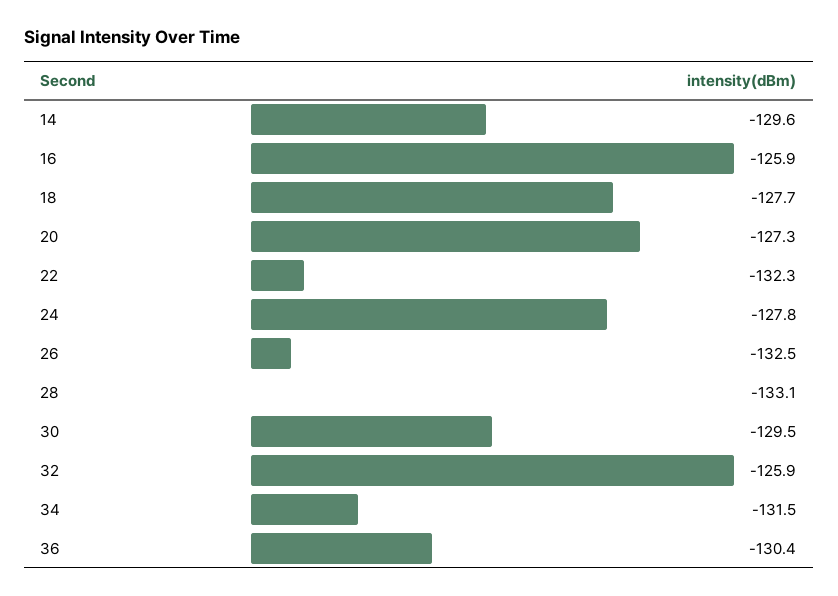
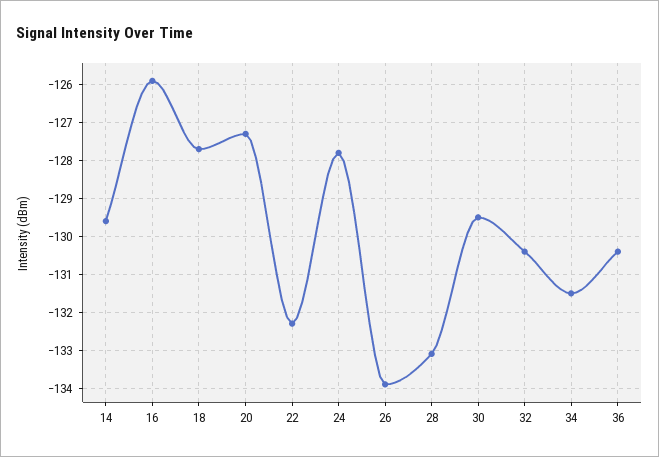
  {
    "14": -129.6,
    "16": -125.9,
    "18": -127.7,
    "20": -127.3,
    "22": -132.3,
    "24": -127.8,
-   "26": -132.5,
+   "26": -134,
    "28": -133.1,
    "30": -129.5,
-   "32": -125.9,
+   "32": -130.5,
    "34": -131.5,
    "36": -130.4
  }

